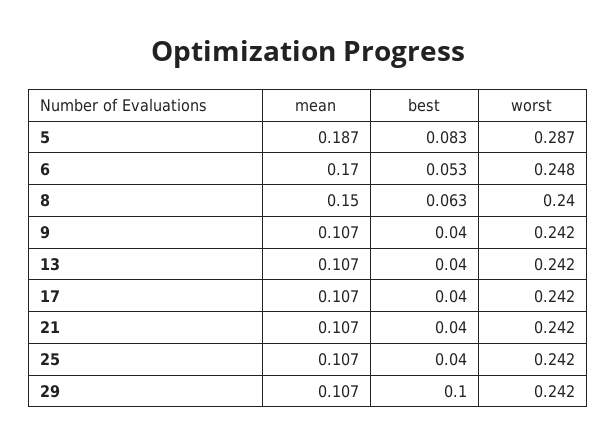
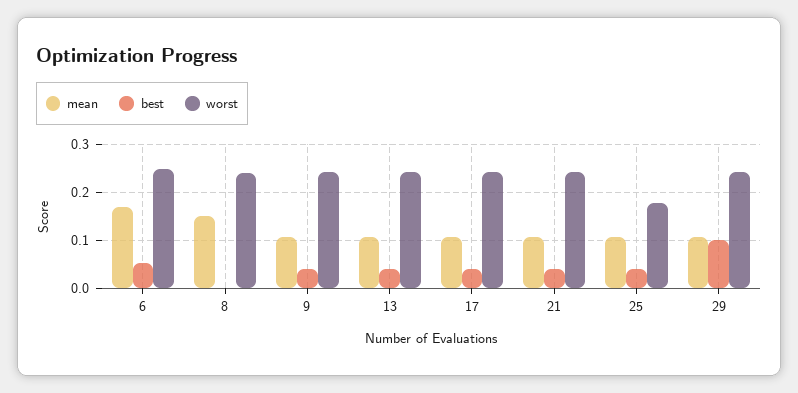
  {
    "mean": {
-     "5": 0.187,
      "6": 0.17,
      "8": 0.15,
      "9": 0.107,
      "13": 0.107,
      "17": 0.107,
      "21": 0.107,
      "25": 0.107,
      "29": 0.107
    },
    "best": {
-     "5": 0.083,
      "6": 0.053,
-     "8": 0.063,
+     "8": 0,
      "9": 0.04,
      "13": 0.04,
      "17": 0.04,
      "21": 0.04,
      "25": 0.04,
      "29": 0.1
    },
    "worst": {
-     "5": 0.287,
      "6": 0.248,
      "8": 0.24,
      "9": 0.242,
      "13": 0.242,
      "17": 0.242,
      "21": 0.242,
-     "25": 0.242,
+     "25": 0.18,
      "29": 0.242
    }
  }

